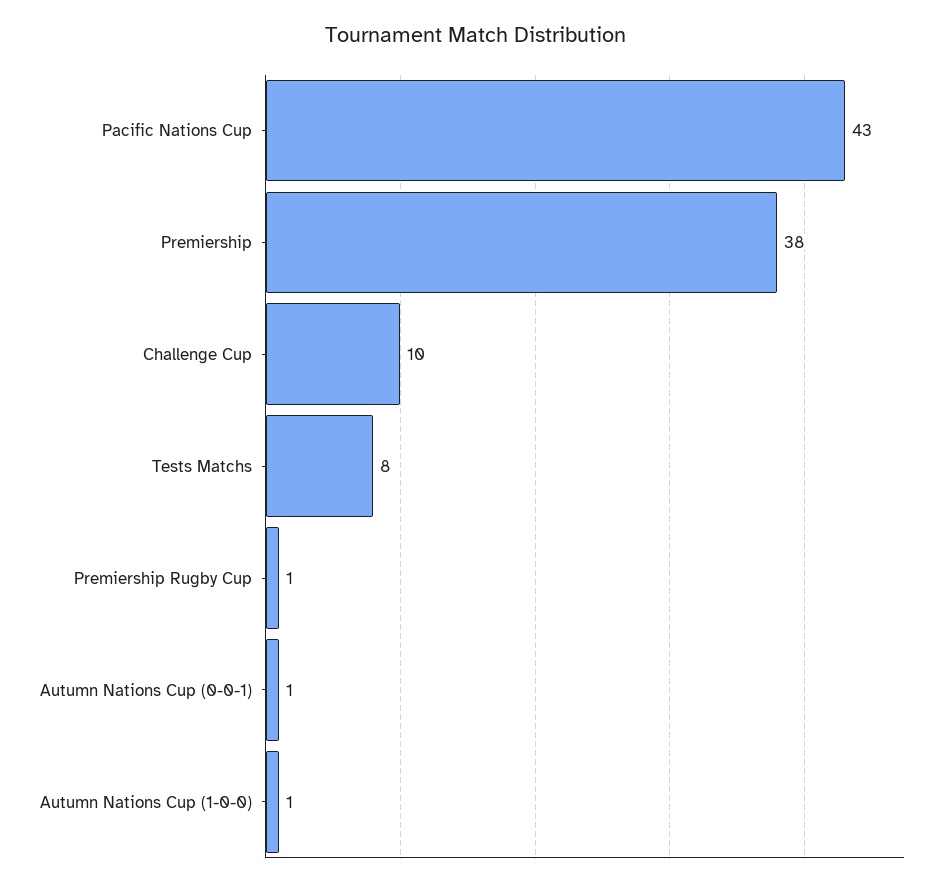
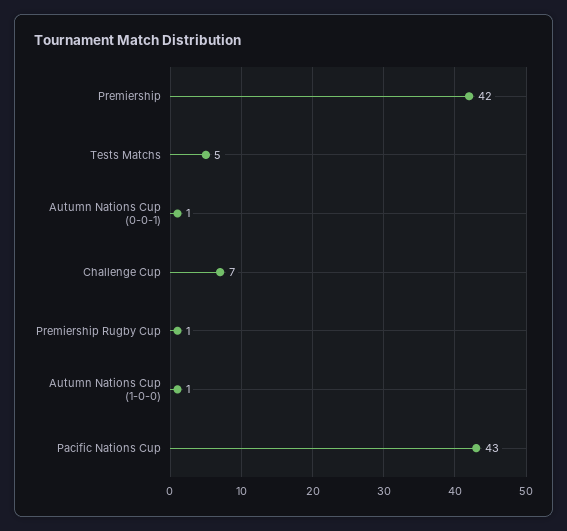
  {
    "Pacific Nations Cup": 43,
-   "Premiership": 38,
+   "Premiership": 42,
-   "Challenge Cup": 10,
+   "Challenge Cup": 7,
-   "Tests Matchs": 8,
+   "Tests Matchs": 5,
    "Premiership Rugby Cup": 1,
    "Autumn Nations Cup (0-0-1)": 1,
    "Autumn Nations Cup (1-0-0)": 1
  }

